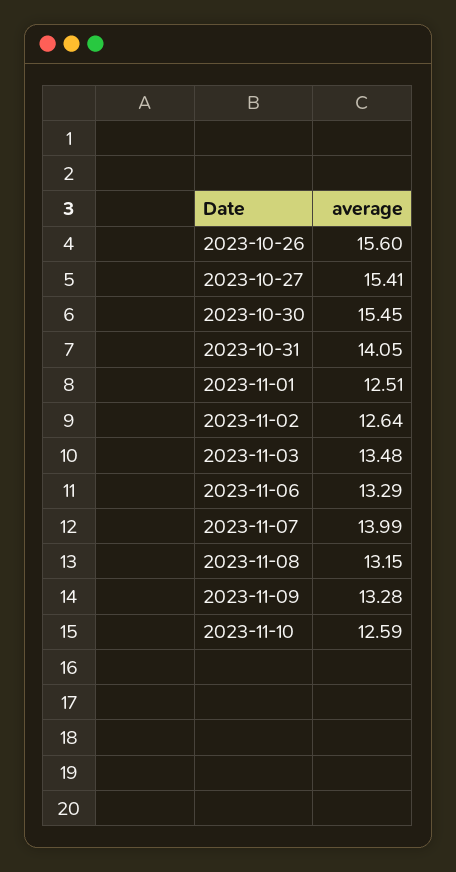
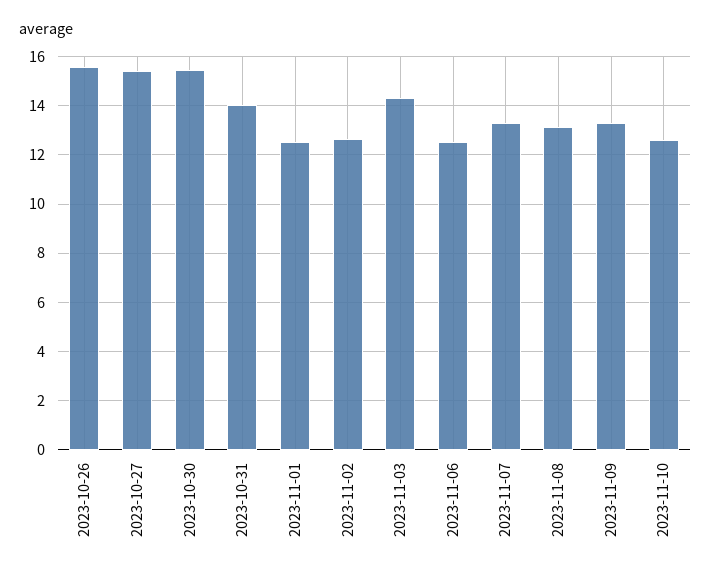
  {
    "2023-10-26": 15.6,
    "2023-10-27": 15.41,
    "2023-10-30": 15.45,
    "2023-10-31": 14.05,
    "2023-11-01": 12.51,
    "2023-11-02": 12.64,
-   "2023-11-03": 13.48,
+   "2023-11-03": 14.25,
-   "2023-11-06": 13.29,
+   "2023-11-06": 12.5,
-   "2023-11-07": 13.99,
+   "2023-11-07": 13.25,
    "2023-11-08": 13.15,
    "2023-11-09": 13.28,
    "2023-11-10": 12.59
  }

